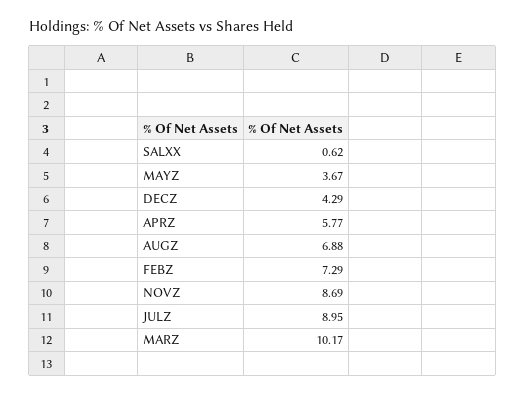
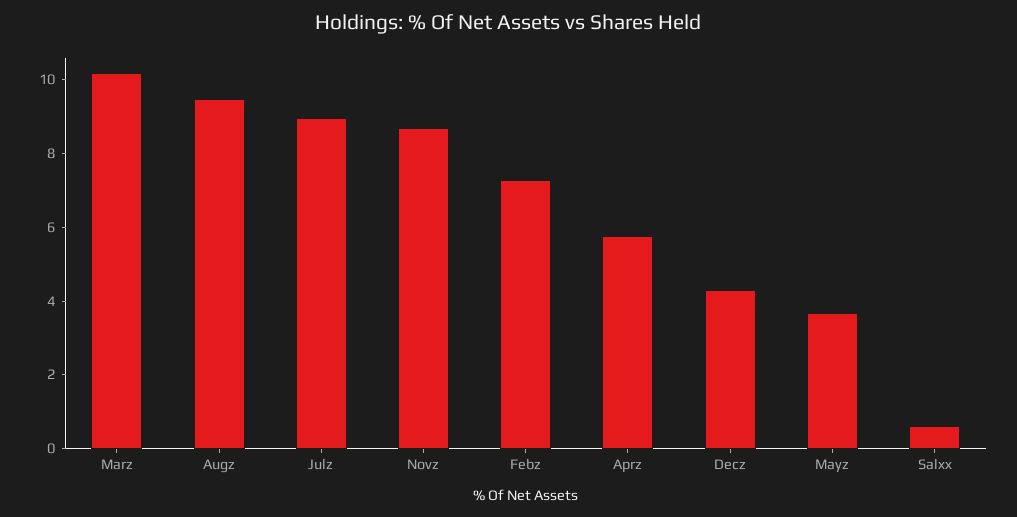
  {
    "SALXX": 0.62,
    "MAYZ": 3.67,
    "DECZ": 4.29,
    "APRZ": 5.77,
-   "AUGZ": 6.88,
+   "AUGZ": 9.5,
    "FEBZ": 7.29,
    "NOVZ": 8.69,
    "JULZ": 8.95,
    "MARZ": 10.17
  }

